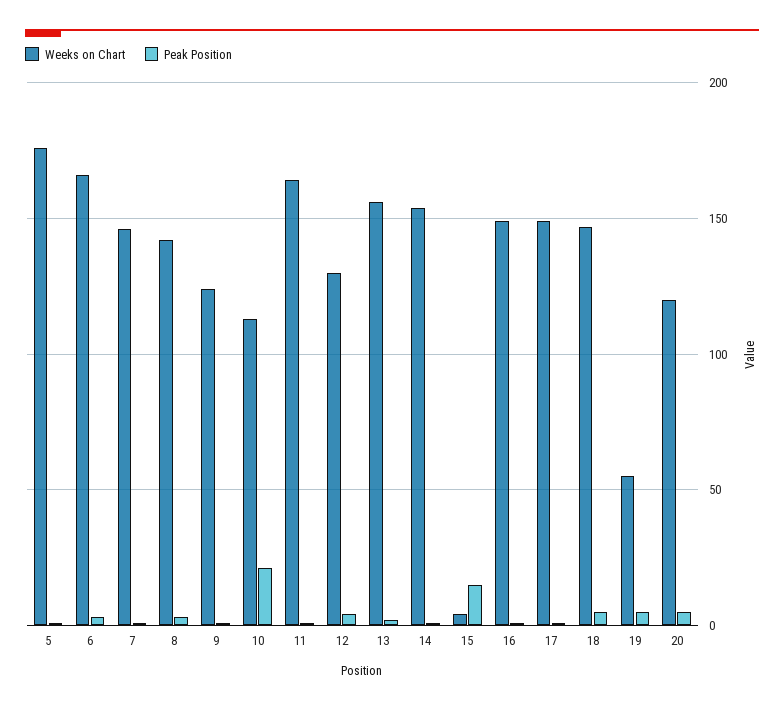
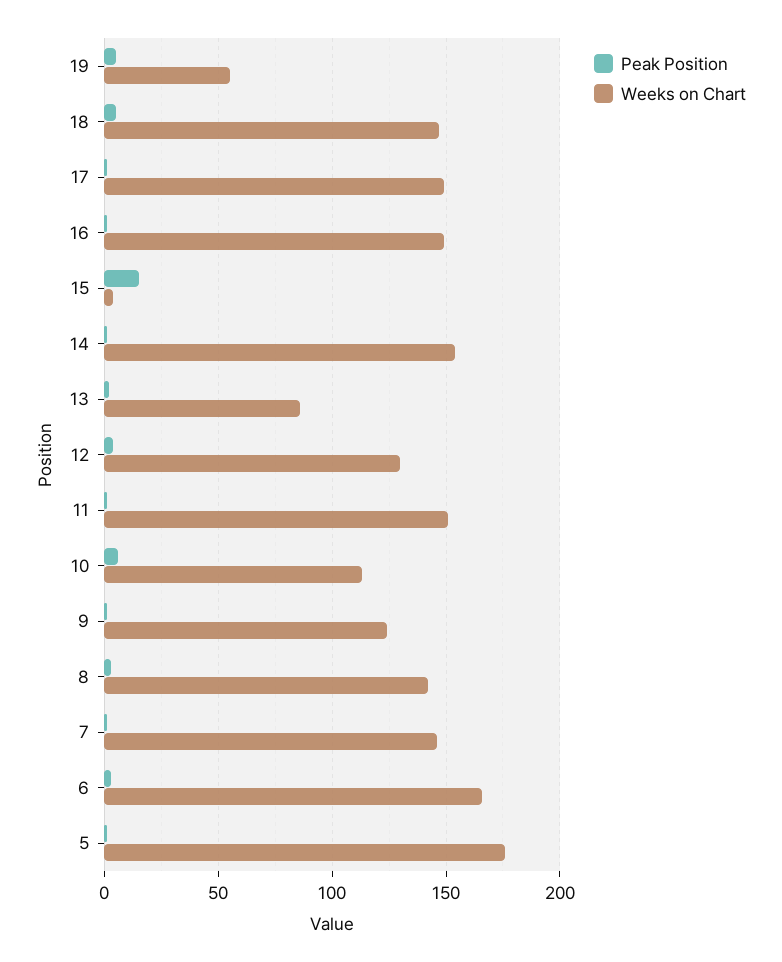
  {
    "Weeks on Chart": {
      "5": 175,
      "6": 165,
      "7": 145,
      "8": 140,
      "9": 125,
      "10": 115,
-     "11": 165,
+     "11": 150,
      "12": 130,
-     "13": 155,
+     "13": 85,
      "14": 155,
      "15": 5,
      "16": 150,
      "17": 150,
      "18": 145,
-     "19": 55,
+     "19": 55
-     "20": 120
    },
    "Peak Position": {
      "5": 0,
      "6": 5,
      "7": 0,
      "8": 5,
      "9": 0,
-     "10": 20,
+     "10": 5,
      "11": 0,
      "12": 5,
      "13": 0,
      "14": 0,
      "15": 15,
      "16": 0,
      "17": 0,
      "18": 5,
-     "19": 5,
+     "19": 5
-     "20": 5
    }
  }

